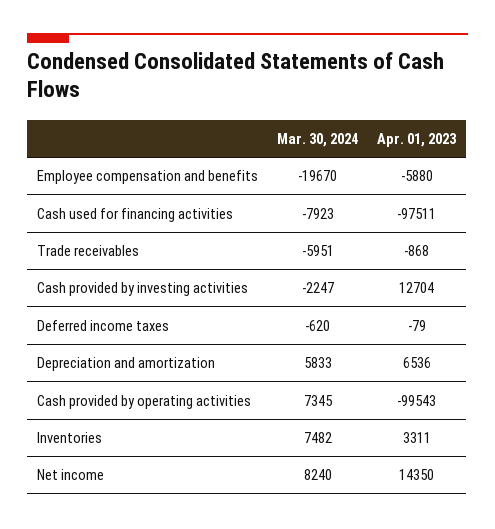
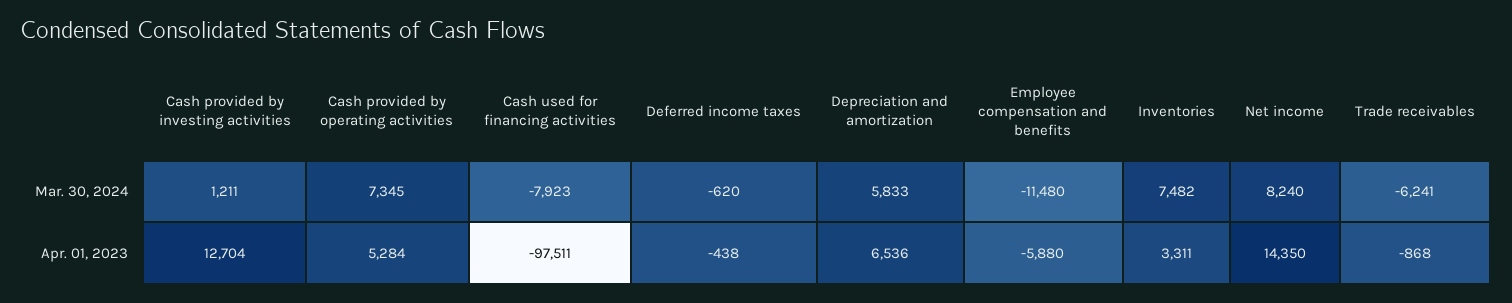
  {
    "Mar. 30, 2024": {
-     "Employee compensation and benefits": -19670,
+     "Employee compensation and benefits": -11480,
      "Cash used for financing activities": -7923,
-     "Trade receivables": -5951,
+     "Trade receivables": -6241,
-     "Cash provided by investing activities": -2247,
+     "Cash provided by investing activities": 1211,
      "Deferred income taxes": -620,
      "Depreciation and amortization": 5833,
      "Cash provided by operating activities": 7345,
      "Inventories": 7482,
      "Net income": 8240
    },
    "Apr. 01, 2023": {
      "Employee compensation and benefits": -5880,
      "Cash used for financing activities": -97511,
      "Trade receivables": -868,
      "Cash provided by investing activities": 12704,
-     "Deferred income taxes": -79,
+     "Deferred income taxes": -438,
      "Depreciation and amortization": 6536,
-     "Cash provided by operating activities": -99543,
+     "Cash provided by operating activities": 5284,
      "Inventories": 3311,
      "Net income": 14350
    }
  }

